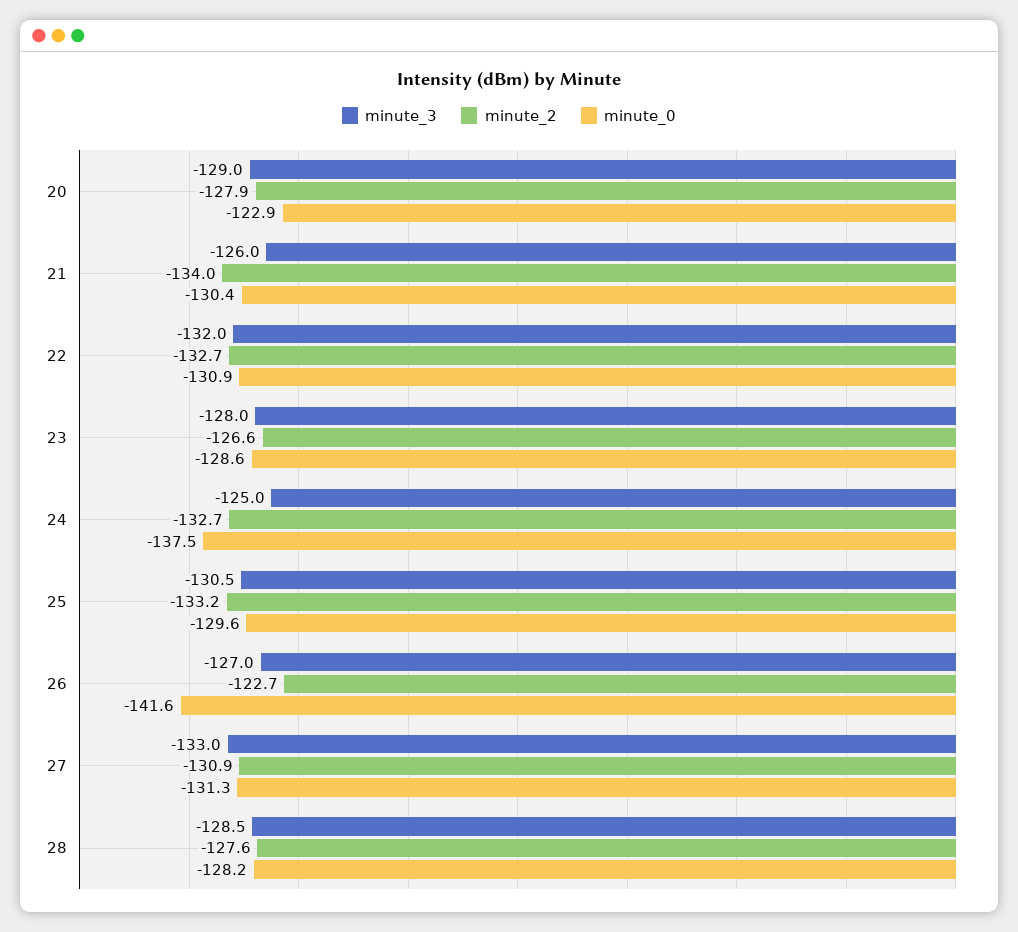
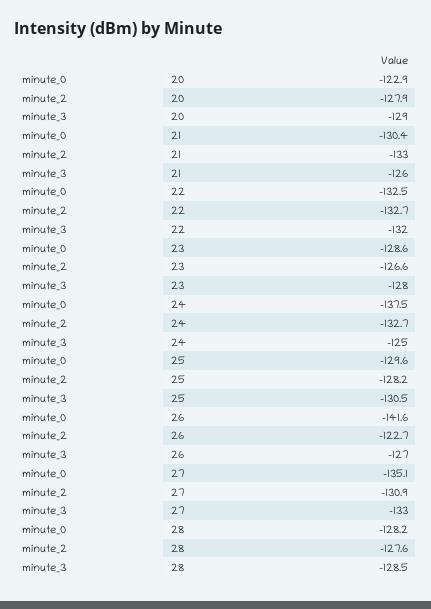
  {
    "minute_3": {
      "20": -129,
      "21": -126,
      "22": -132,
      "23": -128,
      "24": -125,
      "25": -130.5,
      "26": -127,
      "27": -133,
      "28": -128.5
    },
    "minute_2": {
      "20": -127.9,
-     "21": -134,
+     "21": -133,
      "22": -132.7,
      "23": -126.6,
      "24": -132.7,
-     "25": -133.2,
+     "25": -128.2,
      "26": -122.7,
      "27": -130.9,
      "28": -127.6
    },
    "minute_0": {
      "20": -122.9,
      "21": -130.4,
-     "22": -130.9,
+     "22": -132.5,
      "23": -128.6,
      "24": -137.5,
      "25": -129.6,
      "26": -141.6,
-     "27": -131.3,
+     "27": -135.1,
      "28": -128.2
    }
  }

